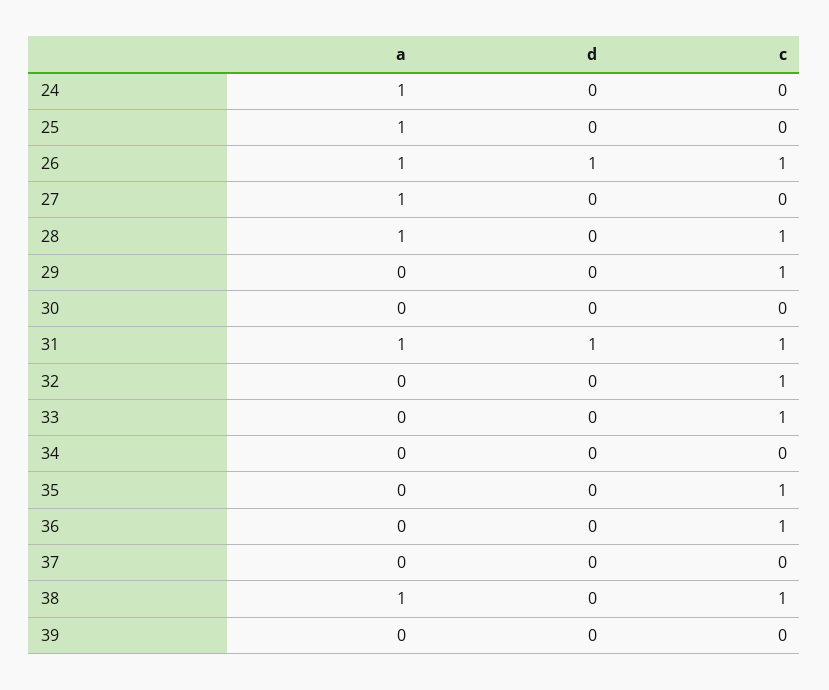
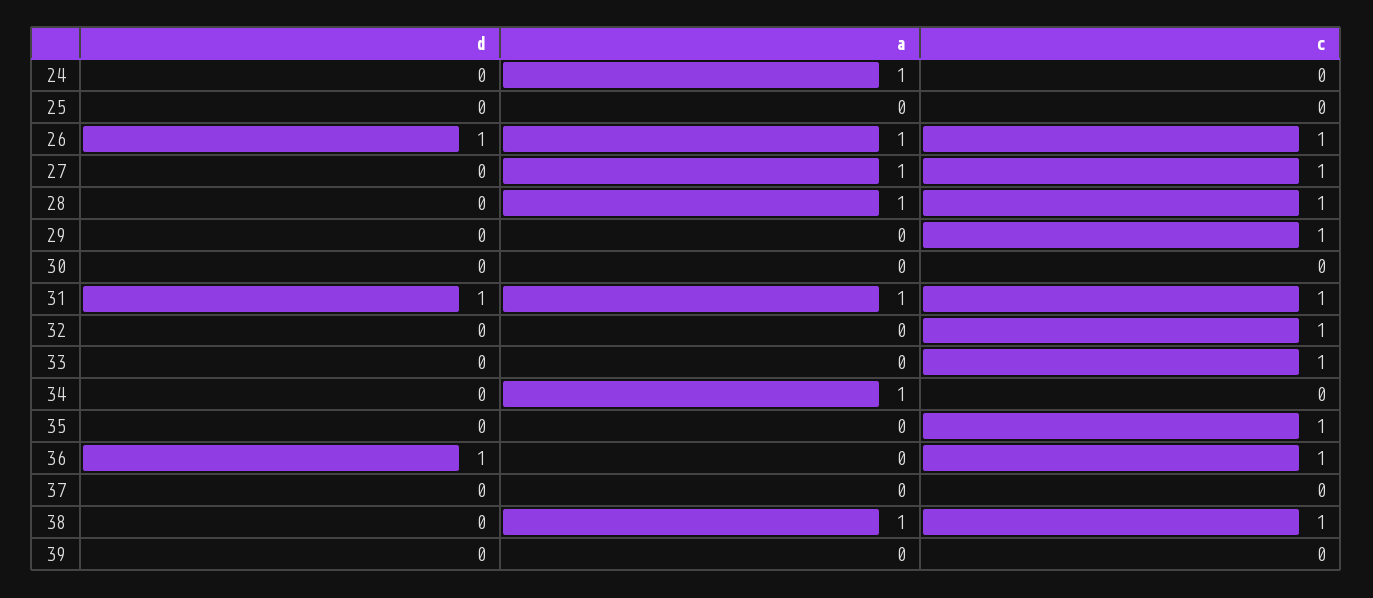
  {
    "a": {
      "24": 1,
-     "25": 1,
+     "25": 0,
      "26": 1,
      "27": 1,
      "28": 1,
      "29": 0,
      "30": 0,
      "31": 1,
      "32": 0,
      "33": 0,
-     "34": 0,
+     "34": 1,
      "35": 0,
      "36": 0,
      "37": 0,
      "38": 1,
      "39": 0
    },
    "d": {
      "24": 0,
      "25": 0,
      "26": 1,
      "27": 0,
      "28": 0,
      "29": 0,
      "30": 0,
      "31": 1,
      "32": 0,
      "33": 0,
      "34": 0,
      "35": 0,
-     "36": 0,
+     "36": 1,
      "37": 0,
      "38": 0,
      "39": 0
    },
    "c": {
      "24": 0,
      "25": 0,
      "26": 1,
-     "27": 0,
+     "27": 1,
      "28": 1,
      "29": 1,
      "30": 0,
      "31": 1,
      "32": 1,
      "33": 1,
      "34": 0,
      "35": 1,
      "36": 1,
      "37": 0,
      "38": 1,
      "39": 0
    }
  }

